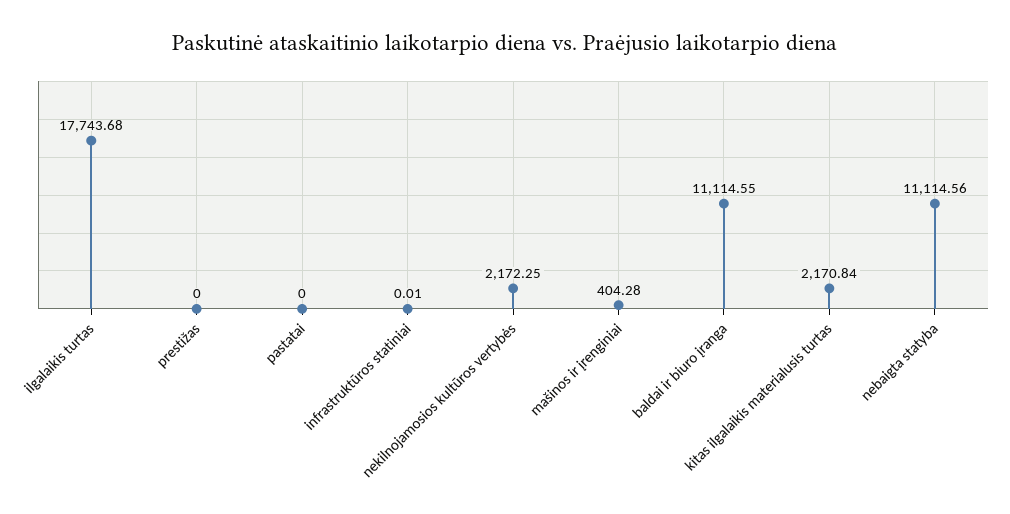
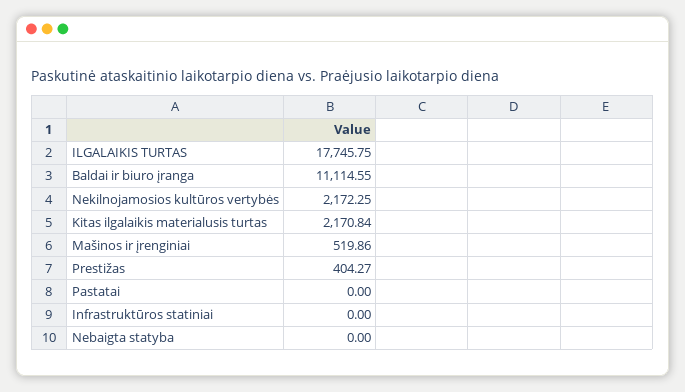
  {
-   "ilgalaikis turtas": 17743.68,
+   "ilgalaikis turtas": 17745.75,
-   "prestižas": 0,
+   "prestižas": 404.27,
    "pastatai": 0,
-   "infrastruktūros statiniai": 0.01,
+   "infrastruktūros statiniai": 0,
    "nekilnojamosios kultūros vertybės": 2172.25,
-   "mašinos ir įrenginiai": 404.28,
+   "mašinos ir įrenginiai": 519.86,
    "baldai ir biuro įranga": 11114.55,
    "kitas ilgalaikis materialusis turtas": 2170.84,
-   "nebaigta statyba": 11114.56
+   "nebaigta statyba": 0
  }

